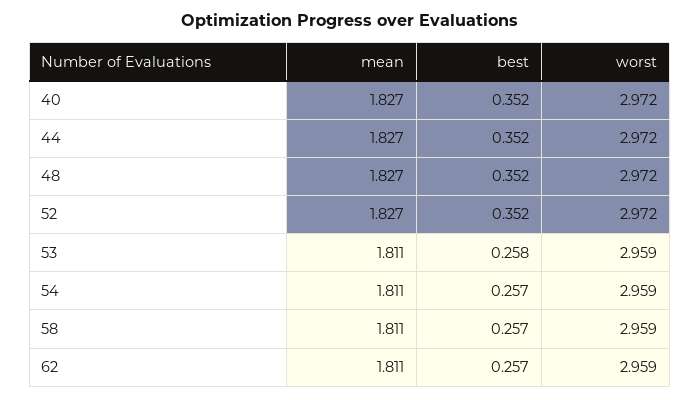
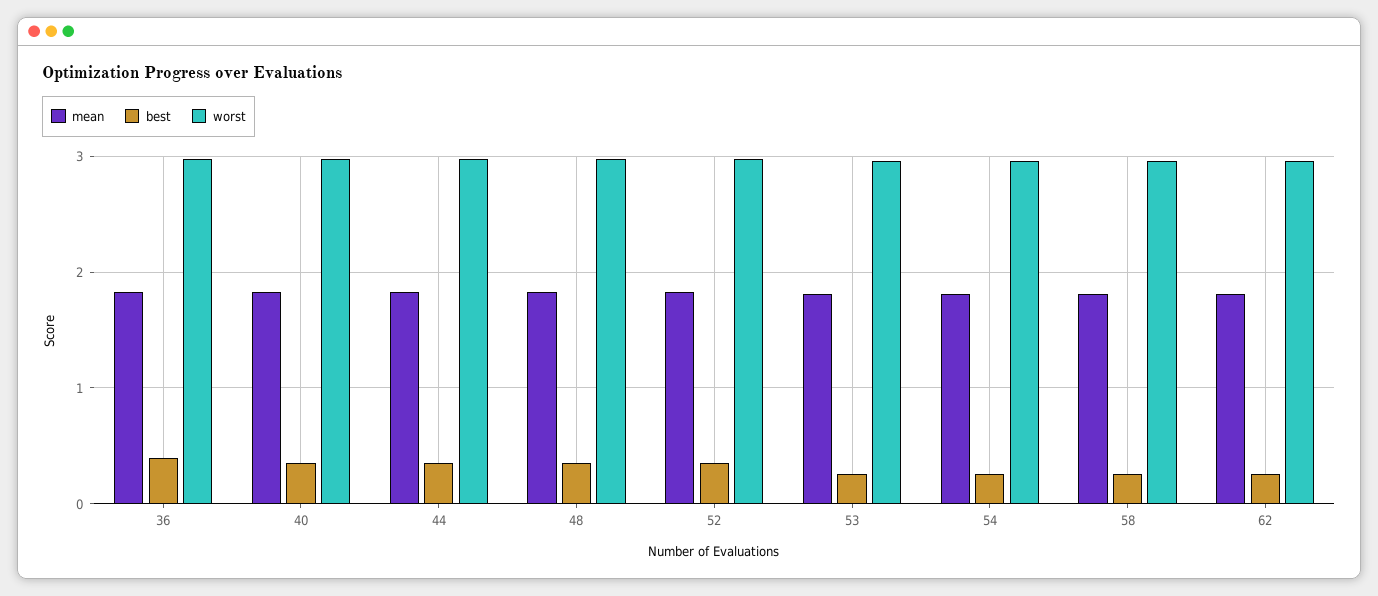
  {
    "mean": {
      "40": 1.827,
      "44": 1.827,
      "48": 1.827,
      "52": 1.827,
      "53": 1.811,
      "54": 1.811,
      "58": 1.811,
-     "62": 1.811
+     "62": 1.811,
+     "36": 1.8
    },
    "best": {
      "40": 0.352,
      "44": 0.352,
      "48": 0.352,
      "52": 0.352,
      "53": 0.258,
      "54": 0.257,
      "58": 0.257,
-     "62": 0.257
+     "62": 0.257,
+     "36": 0.4
    },
    "worst": {
      "40": 2.972,
      "44": 2.972,
      "48": 2.972,
      "52": 2.972,
      "53": 2.959,
      "54": 2.959,
      "58": 2.959,
-     "62": 2.959
+     "62": 2.959,
+     "36": 3
    }
  }

